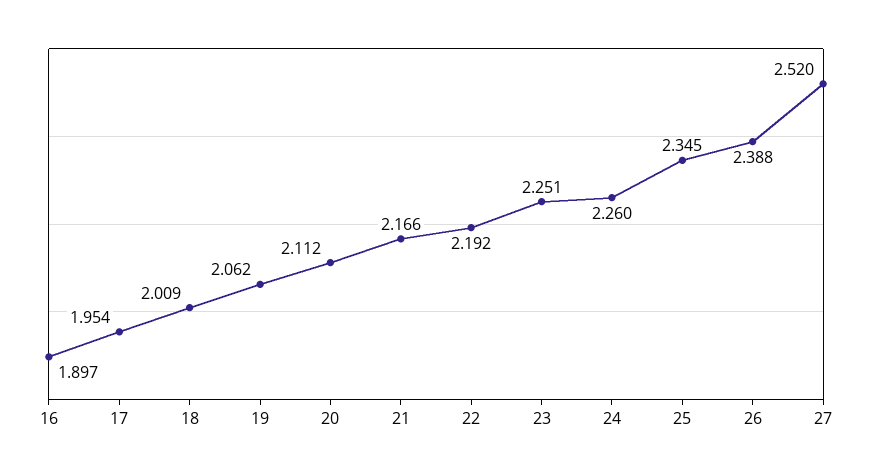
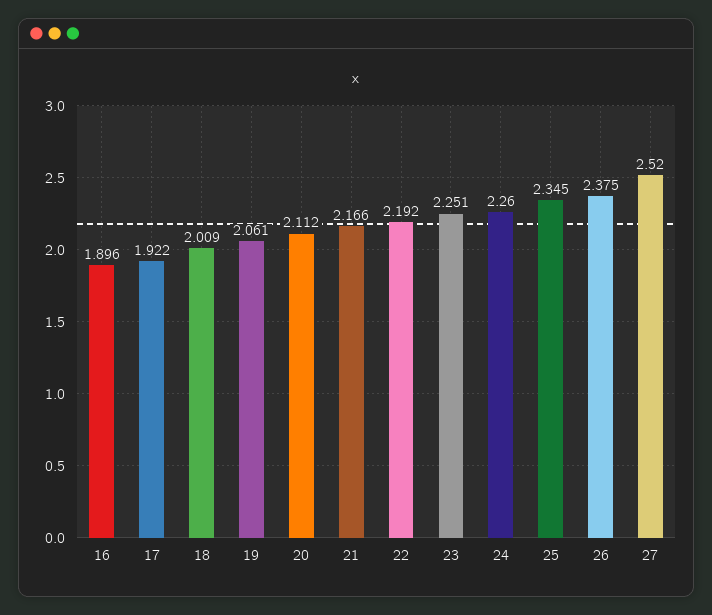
  {
-   "16": 1.897,
+   "16": 1.896,
-   "17": 1.954,
+   "17": 1.922,
    "18": 2.009,
-   "19": 2.062,
+   "19": 2.061,
    "20": 2.112,
    "21": 2.166,
    "22": 2.192,
    "23": 2.251,
    "24": 2.26,
    "25": 2.345,
-   "26": 2.388,
+   "26": 2.375,
    "27": 2.52
  }

